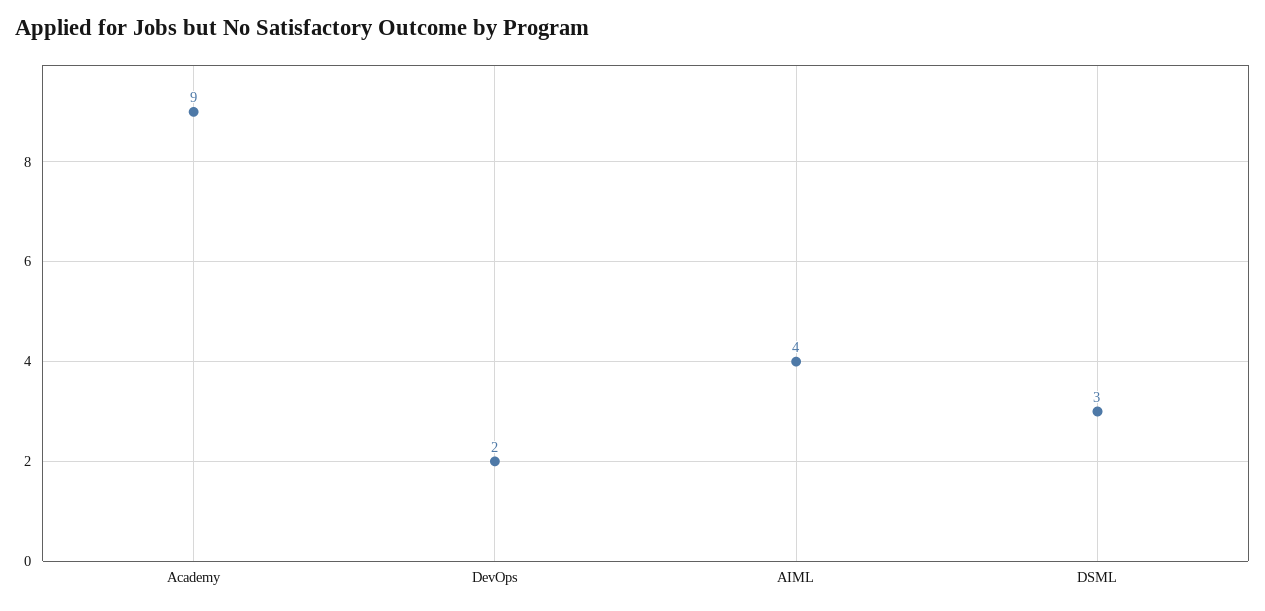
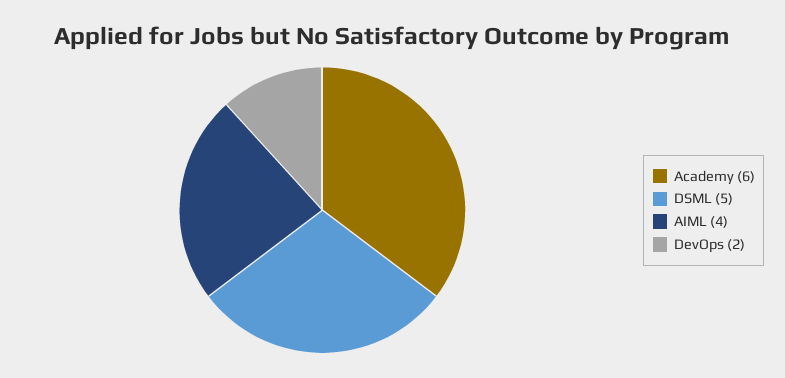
  {
-   "Academy": 9,
+   "Academy": 6,
    "DevOps": 2,
    "AIML": 4,
-   "DSML": 3
+   "DSML": 5
  }

